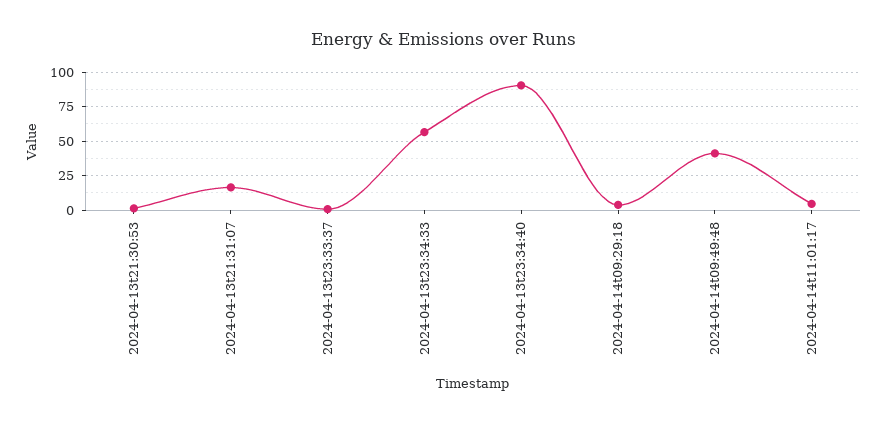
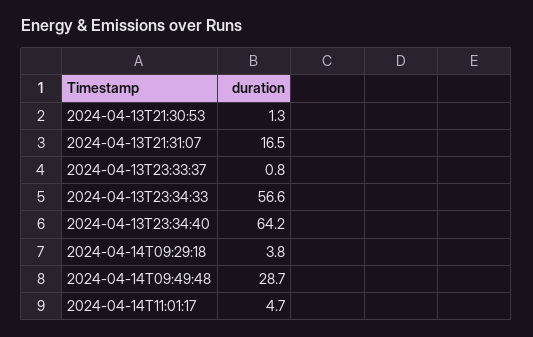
  {
    "2024-04-13t21:30:53": 1.3,
    "2024-04-13t21:31:07": 16.5,
    "2024-04-13t23:33:37": 0.8,
    "2024-04-13t23:34:33": 56.6,
-   "2024-04-13t23:34:40": 90,
+   "2024-04-13t23:34:40": 64.2,
    "2024-04-14t09:29:18": 3.8,
-   "2024-04-14t09:49:48": 40,
+   "2024-04-14t09:49:48": 28.7,
    "2024-04-14t11:01:17": 4.7
  }

